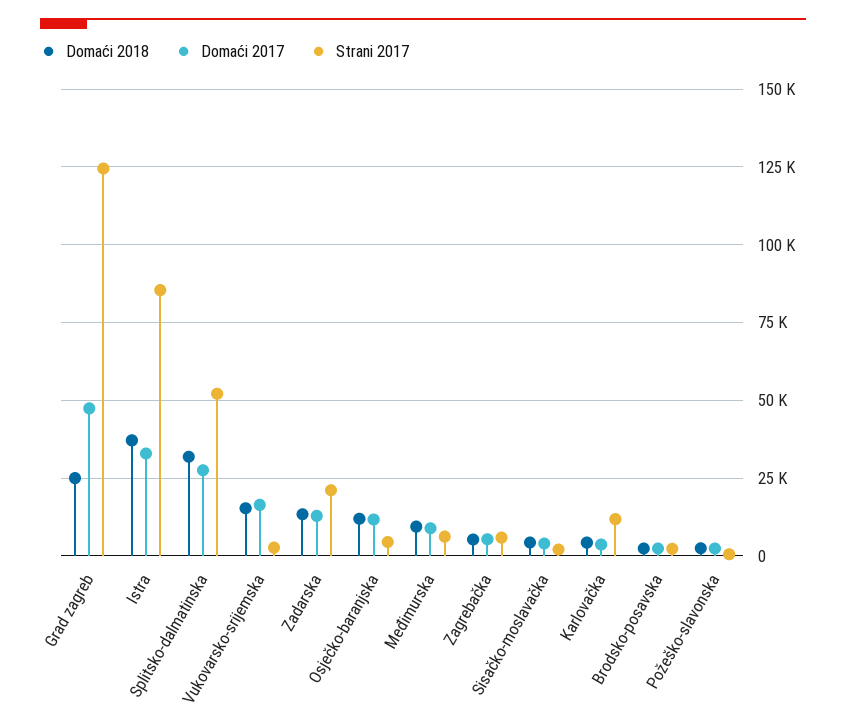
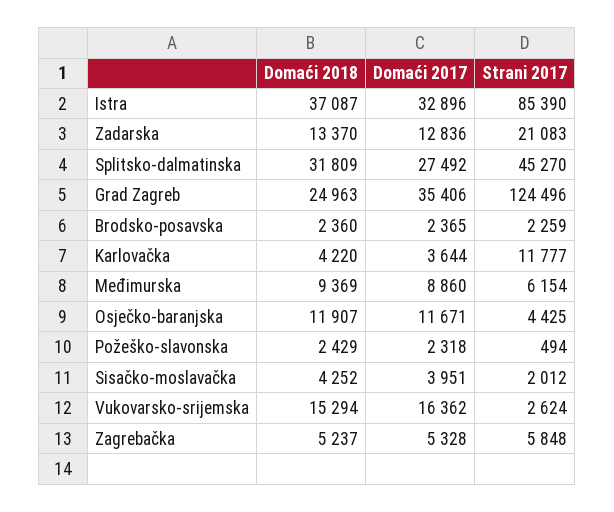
  {
    "Domaći 2018": {
      "Grad zagreb": 24963,
      "Istra": 37087,
      "Splitsko-dalmatinska": 31809,
      "Vukovarsko-srijemska": 15294,
      "Zadarska": 13370,
      "Osječko-baranjska": 11907,
      "Međimurska": 9369,
      "Zagrebačka": 5237,
      "Sisačko-moslavačka": 4252,
      "Karlovačka": 4220,
      "Brodsko-posavska": 2360,
      "Požeško-slavonska": 2429
    },
    "Domaći 2017": {
-     "Grad zagreb": 47500,
+     "Grad zagreb": 35406,
      "Istra": 32896,
      "Splitsko-dalmatinska": 27492,
      "Vukovarsko-srijemska": 16362,
      "Zadarska": 12836,
      "Osječko-baranjska": 11671,
      "Međimurska": 8860,
      "Zagrebačka": 5328,
      "Sisačko-moslavačka": 3951,
      "Karlovačka": 3644,
      "Brodsko-posavska": 2365,
      "Požeško-slavonska": 2318
    },
    "Strani 2017": {
      "Grad zagreb": 124496,
      "Istra": 85390,
-     "Splitsko-dalmatinska": 52500,
+     "Splitsko-dalmatinska": 45270,
      "Vukovarsko-srijemska": 2624,
      "Zadarska": 21083,
      "Osječko-baranjska": 4425,
      "Međimurska": 6154,
      "Zagrebačka": 5848,
      "Sisačko-moslavačka": 2012,
      "Karlovačka": 11777,
      "Brodsko-posavska": 2259,
      "Požeško-slavonska": 494
    }
  }

